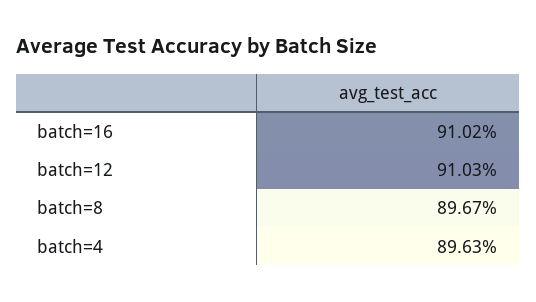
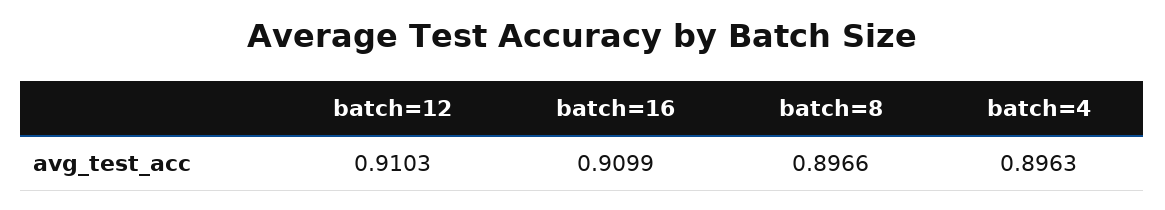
  {
-   "batch=16": 0.9102,
+   "batch=16": 0.9099,
    "batch=12": 0.9103,
-   "batch=8": 0.8967,
+   "batch=8": 0.8966,
    "batch=4": 0.8963
  }

